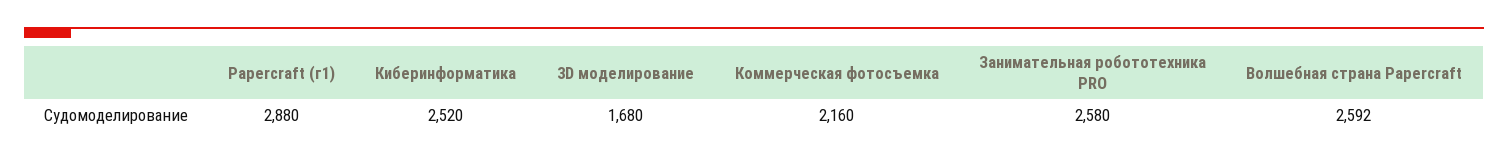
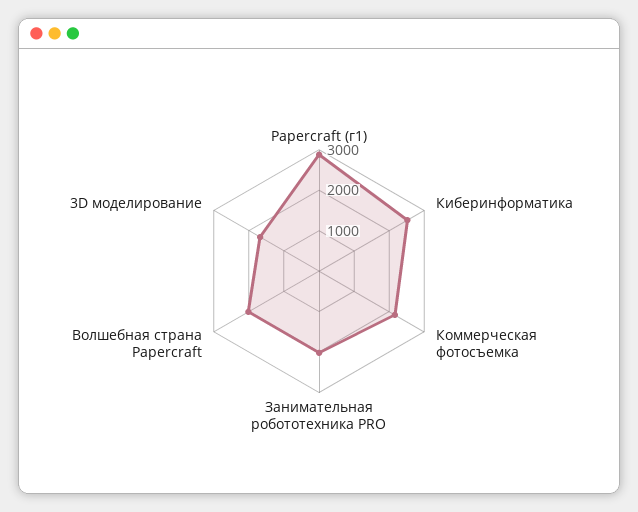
  {
    "Papercraft (г1)": 2880,
    "Киберинформатика": 2520,
    "3D моделирование": 1680,
    "Коммерческая фотосъемка": 2160,
-   "Занимательная робототехника PRO": 2580,
+   "Занимательная робототехника PRO": 2000,
-   "Волшебная страна Papercraft": 2592
+   "Волшебная страна Papercraft": 2000
  }

